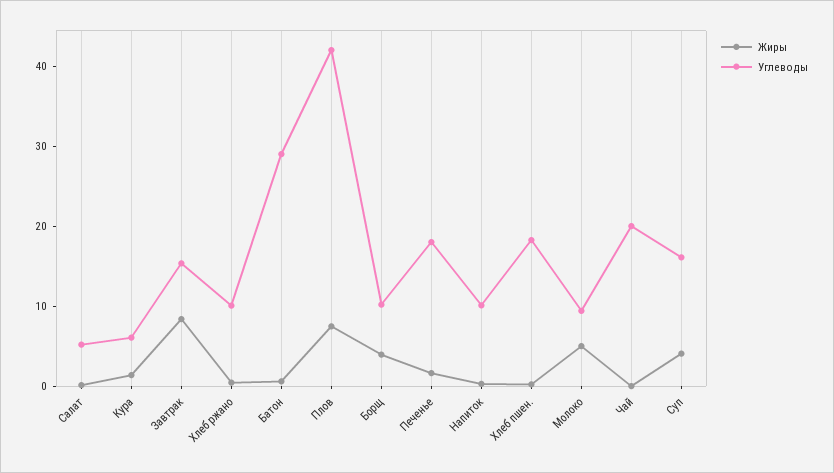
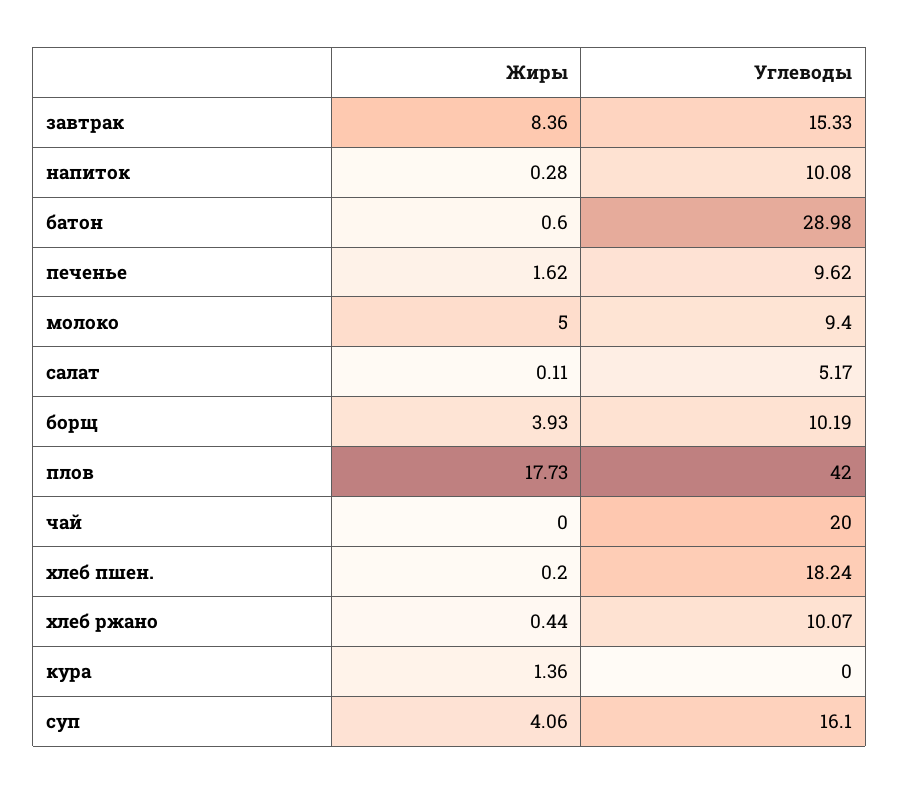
  {
    "Жиры": {
      "Салат": 0.11,
      "Кура": 1.36,
      "Завтрак": 8.36,
      "Хлеб ржано": 0.44,
      "Батон": 0.6,
-     "Плов": 8,
+     "Плов": 17.73,
      "Борщ": 3.93,
      "Печенье": 1.62,
      "Напиток": 0.28,
      "Хлеб пшен.": 0.2,
      "Молоко": 5,
      "Чай": 0,
      "Суп": 4.06
    },
    "Углеводы": {
      "Салат": 5.17,
-     "Кура": 6,
+     "Кура": 0,
      "Завтрак": 15.33,
      "Хлеб ржано": 10.07,
      "Батон": 28.98,
      "Плов": 42,
      "Борщ": 10.19,
-     "Печенье": 18,
+     "Печенье": 9.62,
      "Напиток": 10.08,
      "Хлеб пшен.": 18.24,
      "Молоко": 9.4,
      "Чай": 20,
      "Суп": 16.1
    }
  }

